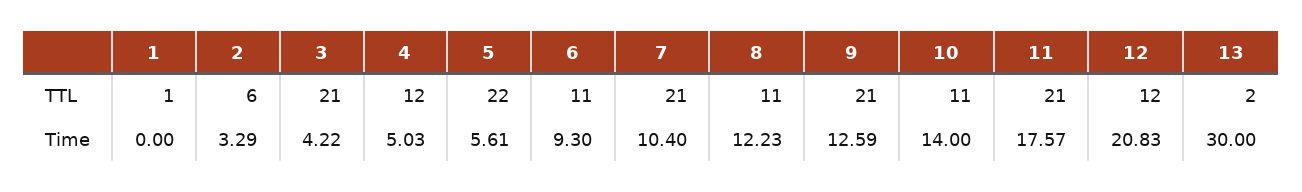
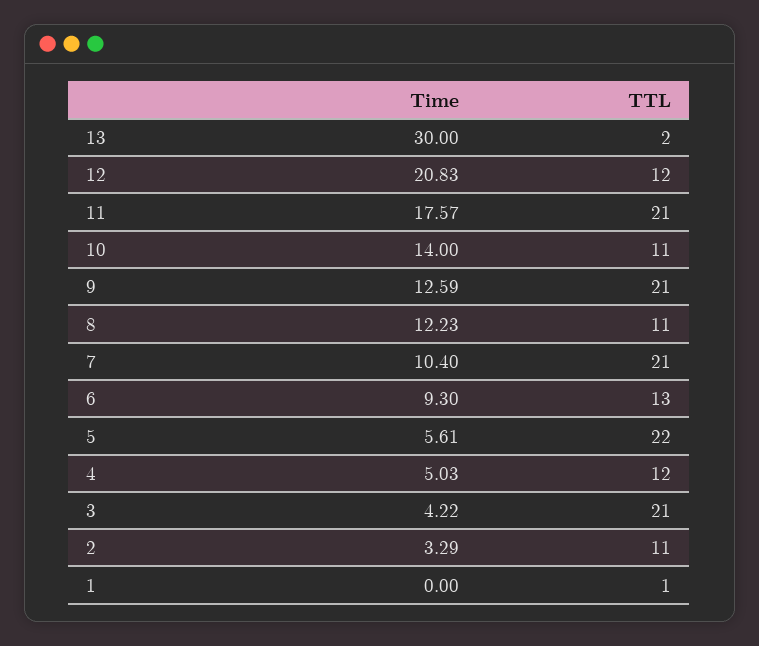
  {
    "1": {
      "TTL": 1,
      "Time": 0
    },
    "2": {
-     "TTL": 6,
+     "TTL": 11,
      "Time": 3.29
    },
    "3": {
      "TTL": 21,
      "Time": 4.22
    },
    "4": {
      "TTL": 12,
      "Time": 5.03
    },
    "5": {
      "TTL": 22,
      "Time": 5.61
    },
    "6": {
-     "TTL": 11,
+     "TTL": 13,
      "Time": 9.3
    },
    "7": {
      "TTL": 21,
      "Time": 10.4
    },
    "8": {
      "TTL": 11,
      "Time": 12.23
    },
    "9": {
      "TTL": 21,
      "Time": 12.59
    },
    "10": {
      "TTL": 11,
      "Time": 14
    },
    "11": {
      "TTL": 21,
      "Time": 17.57
    },
    "12": {
      "TTL": 12,
      "Time": 20.83
    },
    "13": {
      "TTL": 2,
      "Time": 30
    }
  }

